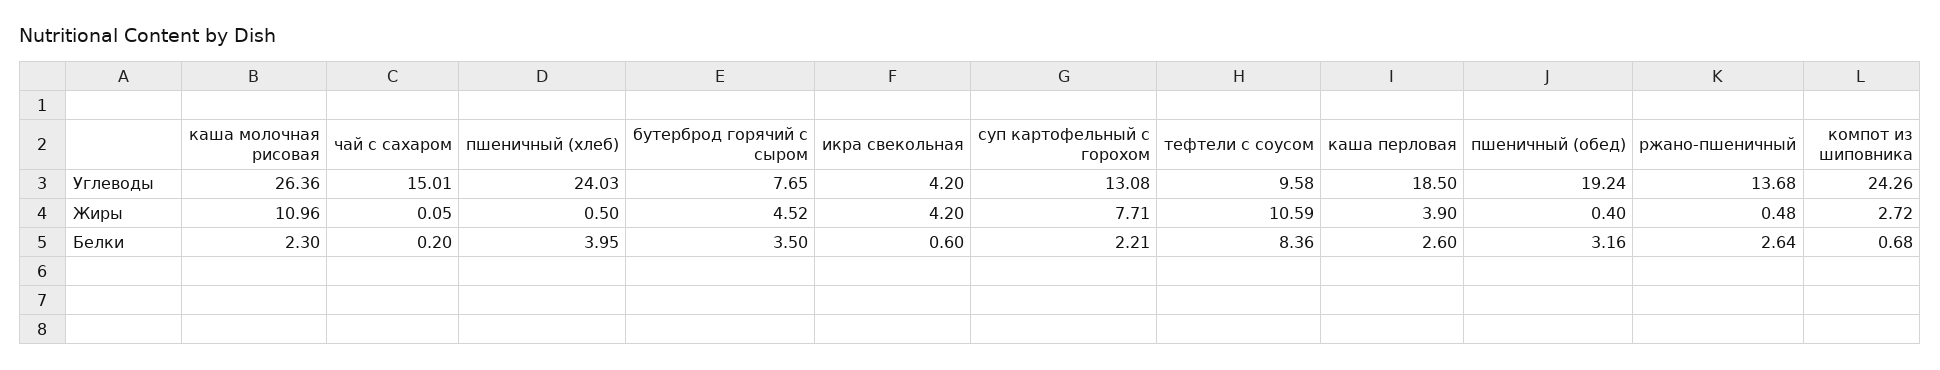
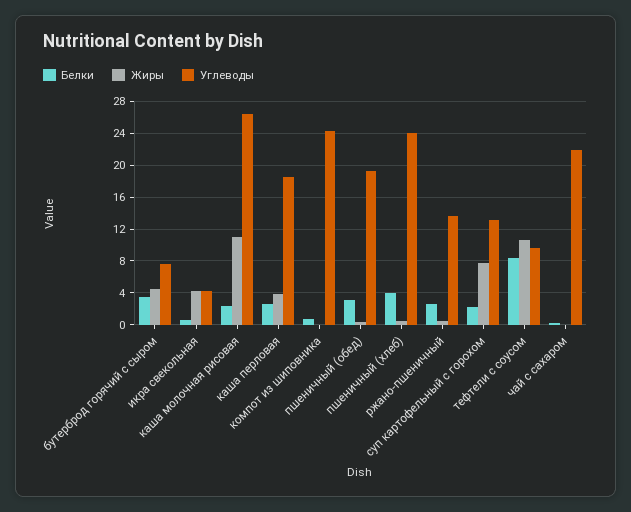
  {
    "Углеводы": {
      "каша молочная рисовая": 26.36,
-     "чай с сахаром": 15.01,
+     "чай с сахаром": 22,
      "пшеничный (хлеб)": 24.03,
      "бутерброд горячий с сыром": 7.65,
      "икра свекольная": 4.2,
      "суп картофельный с горохом": 13.08,
      "тефтели с соусом": 9.58,
      "каша перловая": 18.5,
      "пшеничный (обед)": 19.24,
      "ржано-пшеничный": 13.68,
      "компот из шиповника": 24.26
    },
    "Жиры": {
      "каша молочная рисовая": 10.96,
      "чай с сахаром": 0.05,
      "пшеничный (хлеб)": 0.5,
      "бутерброд горячий с сыром": 4.52,
      "икра свекольная": 4.2,
      "суп картофельный с горохом": 7.71,
      "тефтели с соусом": 10.59,
      "каша перловая": 3.9,
      "пшеничный (обед)": 0.4,
      "ржано-пшеничный": 0.48,
-     "компот из шиповника": 2.72
+     "компот из шиповника": 0
    },
    "Белки": {
      "каша молочная рисовая": 2.3,
      "чай с сахаром": 0.2,
      "пшеничный (хлеб)": 3.95,
      "бутерброд горячий с сыром": 3.5,
      "икра свекольная": 0.6,
      "суп картофельный с горохом": 2.21,
      "тефтели с соусом": 8.36,
      "каша перловая": 2.6,
      "пшеничный (обед)": 3.16,
      "ржано-пшеничный": 2.64,
      "компот из шиповника": 0.68
    }
  }

